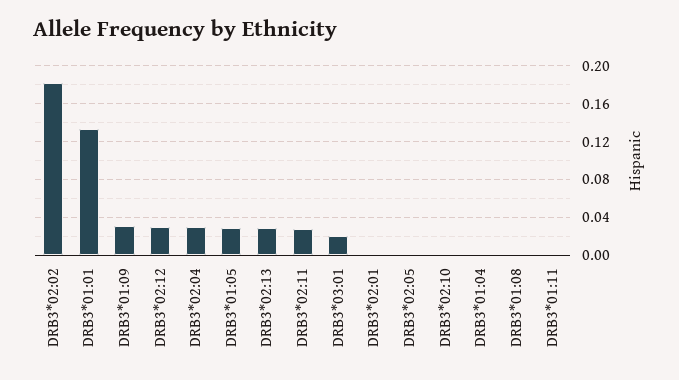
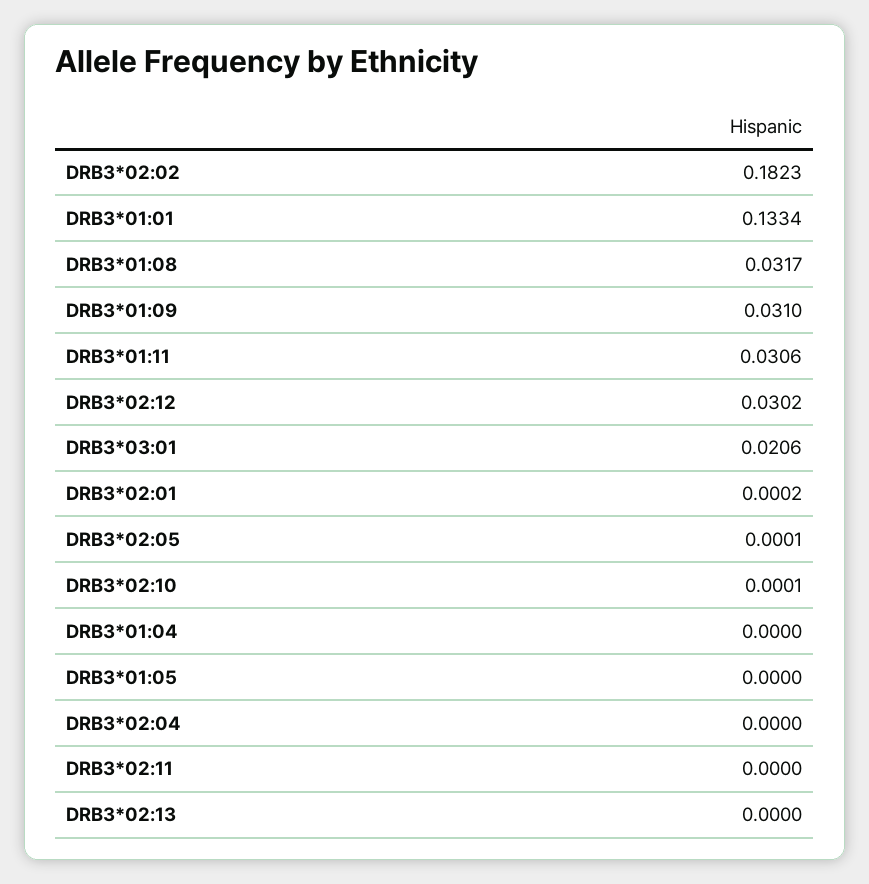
  {
    "DRB3*02:02": 0.1823,
    "DRB3*01:01": 0.1334,
    "DRB3*01:09": 0.031,
    "DRB3*02:12": 0.0302,
-   "DRB3*02:04": 0.03,
+   "DRB3*02:04": 0,
-   "DRB3*01:05": 0.03,
+   "DRB3*01:05": 0,
-   "DRB3*02:13": 0.03,
+   "DRB3*02:13": 0,
-   "DRB3*02:11": 0.03,
+   "DRB3*02:11": 0,
    "DRB3*03:01": 0.0206,
    "DRB3*02:01": 0.0002,
    "DRB3*02:05": 0.0001,
    "DRB3*02:10": 0.0001,
    "DRB3*01:04": 0,
-   "DRB3*01:08": 0,
+   "DRB3*01:08": 0.0317,
-   "DRB3*01:11": 0
+   "DRB3*01:11": 0.0306
  }

